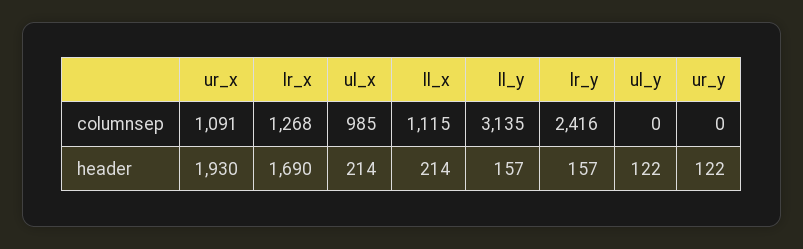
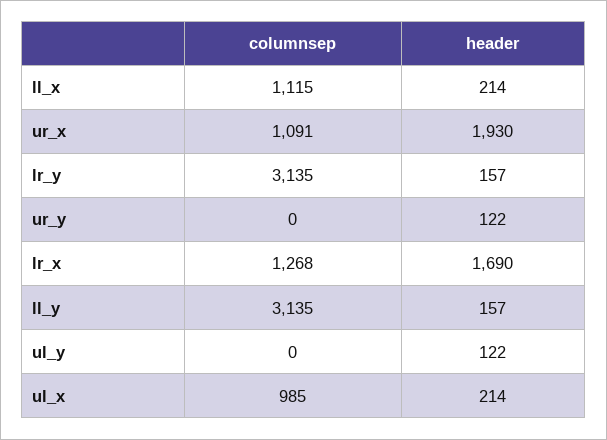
  {
    "ur_x": {
      "columnsep": 1091,
      "header": 1930
    },
    "lr_x": {
      "columnsep": 1268,
      "header": 1690
    },
    "ul_x": {
      "columnsep": 985,
      "header": 214
    },
    "ll_x": {
      "columnsep": 1115,
      "header": 214
    },
    "ll_y": {
      "columnsep": 3135,
      "header": 157
    },
    "lr_y": {
-     "columnsep": 2416,
+     "columnsep": 3135,
      "header": 157
    },
    "ul_y": {
      "columnsep": 0,
      "header": 122
    },
    "ur_y": {
      "columnsep": 0,
      "header": 122
    }
  }

